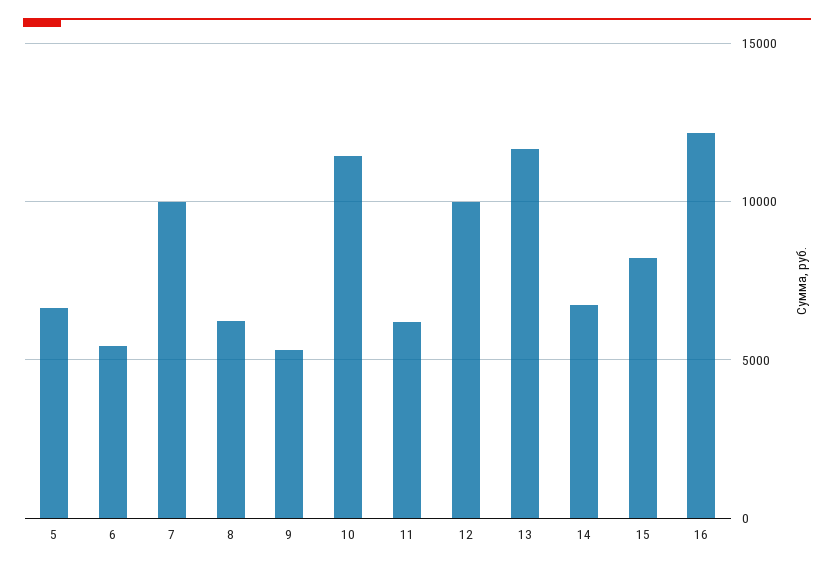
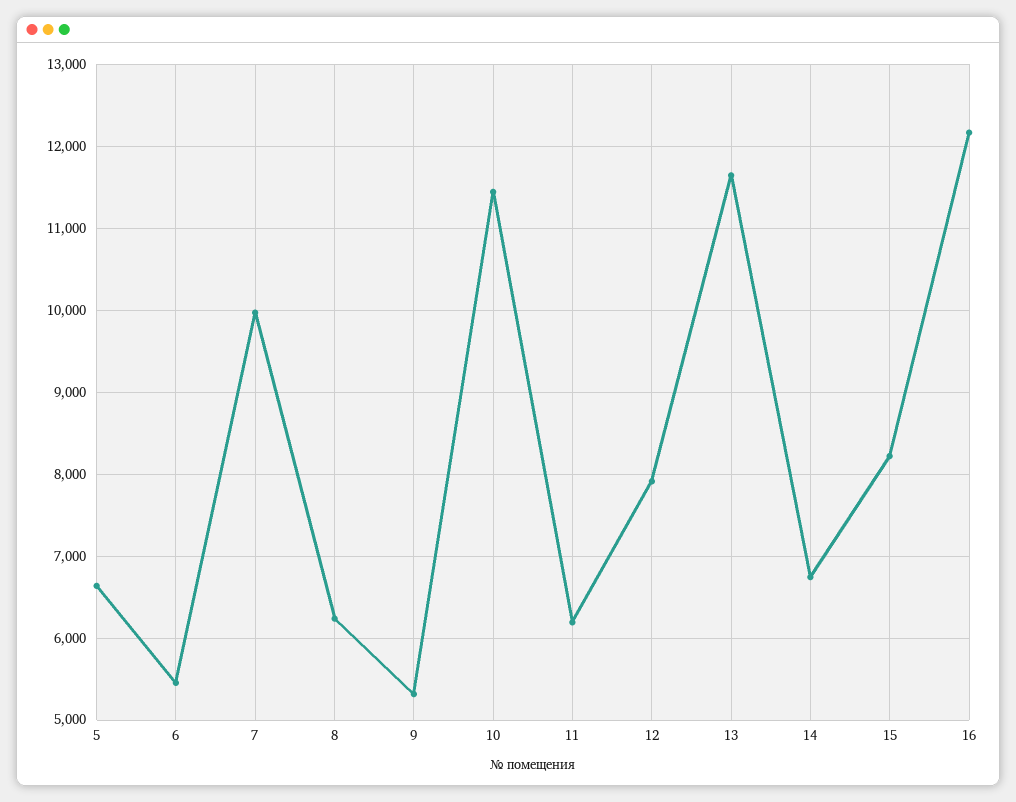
  {
    "5": 6600,
    "6": 5500,
    "7": 10000,
    "8": 6200,
    "9": 5300,
    "10": 11400,
    "11": 6200,
-   "12": 10000,
+   "12": 7900,
    "13": 11600,
    "14": 6700,
    "15": 8200,
    "16": 12200
  }

